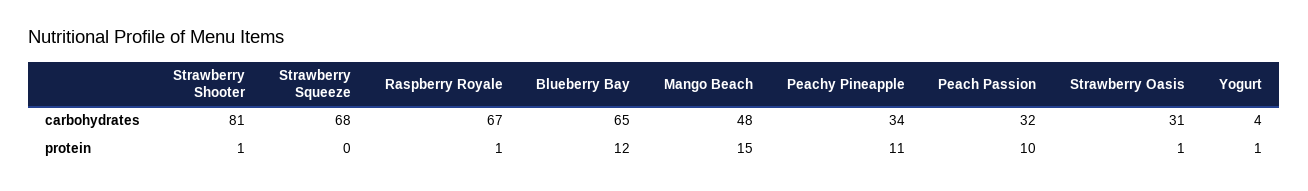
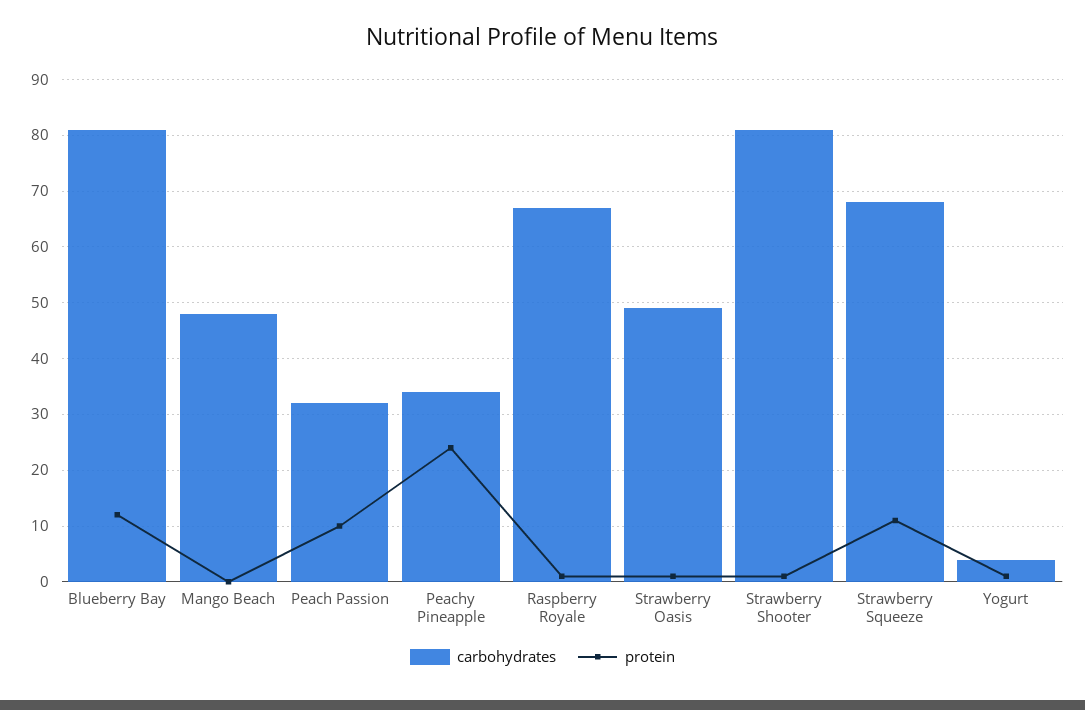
  {
    "carbohydrates": {
      "Strawberry Shooter": 81,
      "Strawberry Squeeze": 68,
      "Raspberry Royale": 67,
-     "Blueberry Bay": 65,
+     "Blueberry Bay": 80,
      "Mango Beach": 48,
      "Peachy Pineapple": 34,
      "Peach Passion": 32,
-     "Strawberry Oasis": 31,
+     "Strawberry Oasis": 50,
      "Yogurt": 4
    },
    "protein": {
      "Strawberry Shooter": 1,
-     "Strawberry Squeeze": 0,
+     "Strawberry Squeeze": 10,
      "Raspberry Royale": 1,
      "Blueberry Bay": 12,
-     "Mango Beach": 15,
+     "Mango Beach": 0,
-     "Peachy Pineapple": 11,
+     "Peachy Pineapple": 25,
      "Peach Passion": 10,
      "Strawberry Oasis": 1,
      "Yogurt": 1
    }
  }

